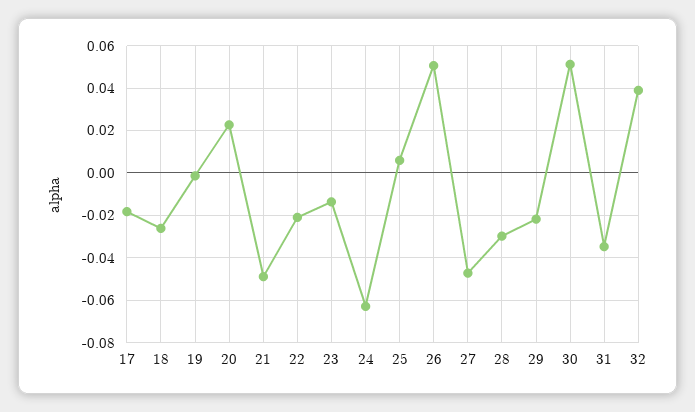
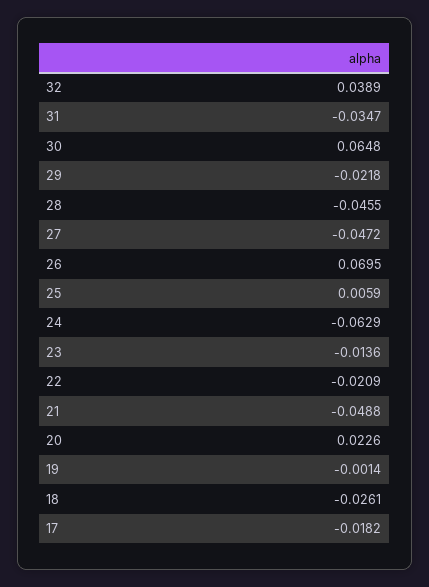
  {
    "17": -0.0182,
    "18": -0.0261,
    "19": -0.0014,
    "20": 0.0226,
    "21": -0.0488,
    "22": -0.0209,
    "23": -0.0136,
    "24": -0.0629,
    "25": 0.0059,
-   "26": 0.05,
+   "26": 0.0695,
    "27": -0.0472,
-   "28": -0.03,
+   "28": -0.0455,
    "29": -0.0218,
-   "30": 0.05,
+   "30": 0.0648,
    "31": -0.0347,
    "32": 0.0389
  }

